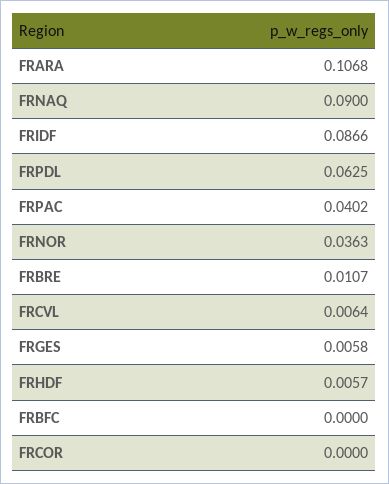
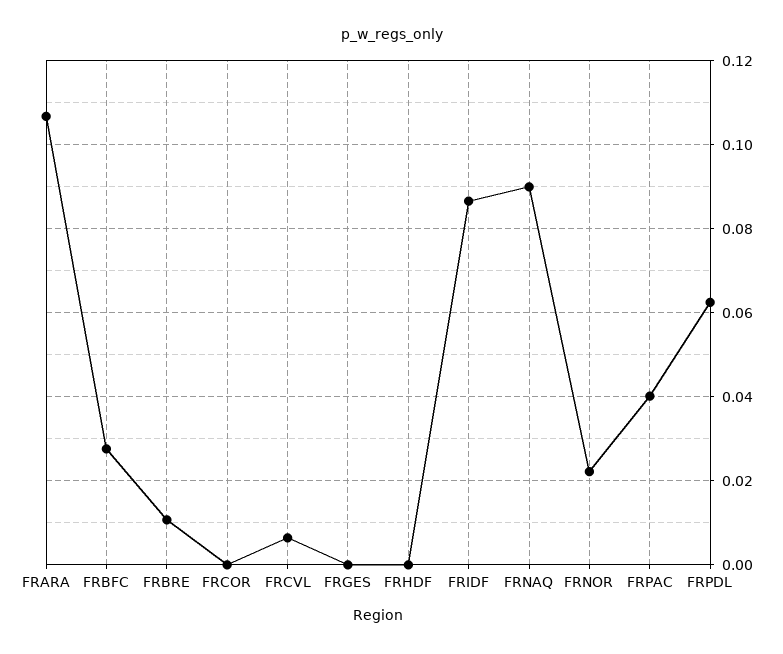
  {
    "FRARA": 0.1068,
    "FRNAQ": 0.09,
    "FRIDF": 0.0866,
    "FRPDL": 0.0625,
    "FRPAC": 0.0402,
-   "FRNOR": 0.0363,
+   "FRNOR": 0.022,
    "FRBRE": 0.0107,
    "FRCVL": 0.0064,
-   "FRGES": 0.0058,
+   "FRGES": 0,
-   "FRHDF": 0.0057,
+   "FRHDF": 0,
-   "FRBFC": 0,
+   "FRBFC": 0.028,
    "FRCOR": 0
  }

